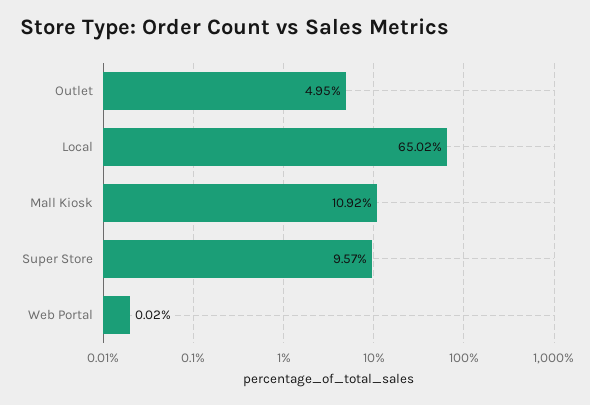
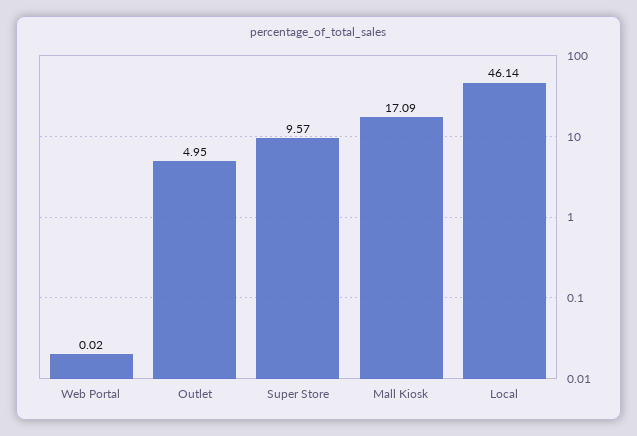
  {
    "Outlet": 4.95,
-   "Local": 65.02,
+   "Local": 46.14,
-   "Mall Kiosk": 10.92,
+   "Mall Kiosk": 17.09,
    "Super Store": 9.57,
    "Web Portal": 0.02
  }

